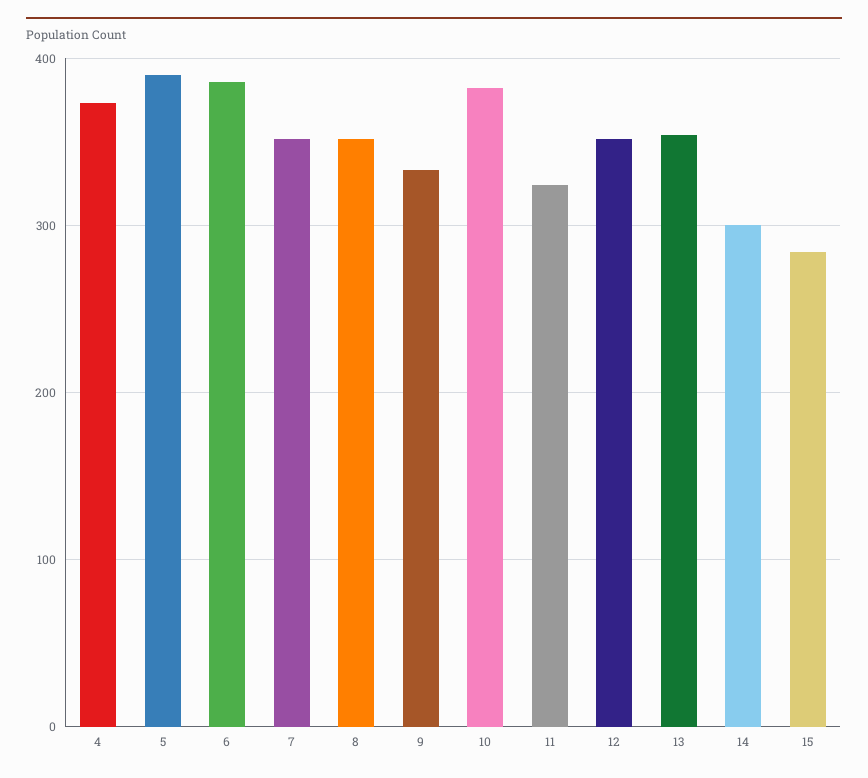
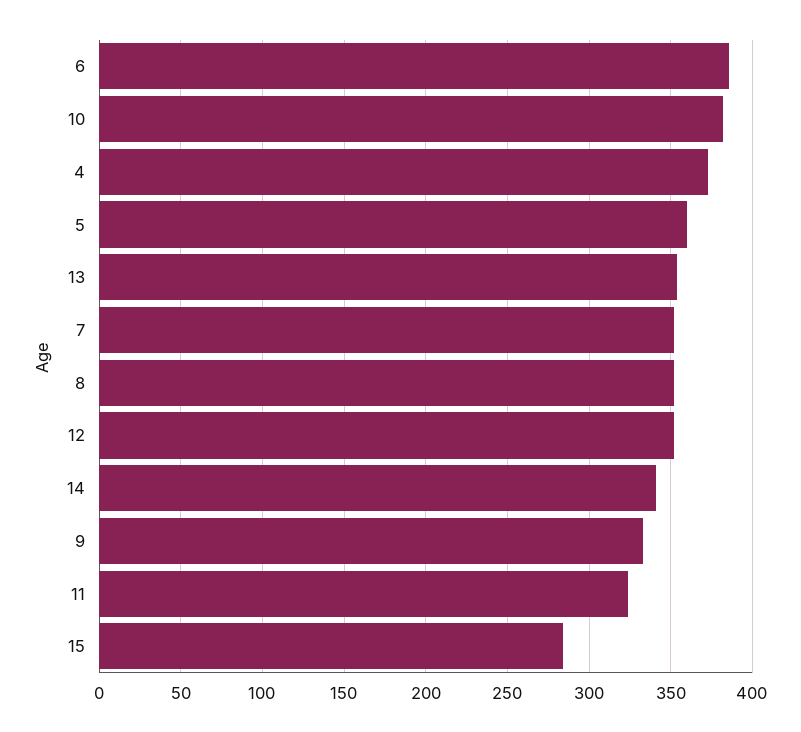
  {
    "4": 375,
-   "5": 390,
+   "5": 360,
    "6": 385,
    "7": 350,
    "8": 350,
    "9": 335,
    "10": 380,
    "11": 325,
    "12": 350,
    "13": 355,
-   "14": 300,
+   "14": 340,
    "15": 285
  }

